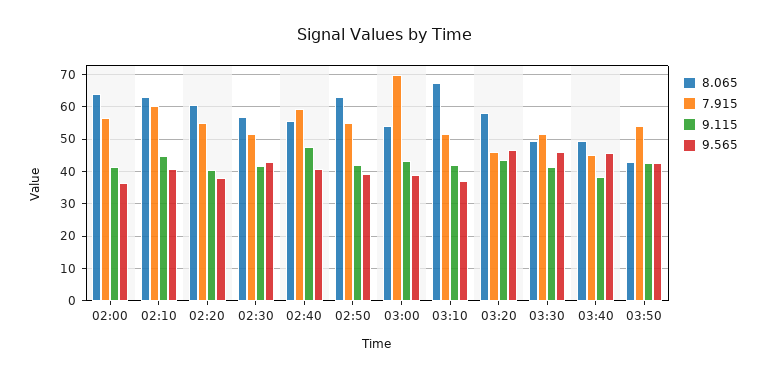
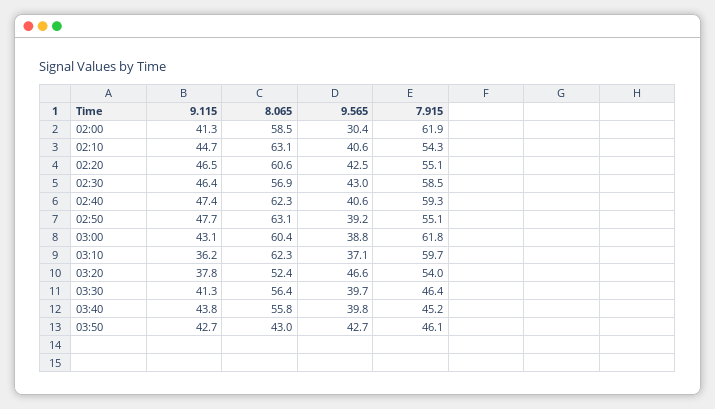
  {
    "8.065": {
-     "02:00": 64,
+     "02:00": 58.5,
      "02:10": 63.1,
      "02:20": 60.6,
      "02:30": 56.9,
-     "02:40": 56,
+     "02:40": 62.3,
      "02:50": 63.1,
-     "03:00": 54,
+     "03:00": 60.4,
-     "03:10": 68,
+     "03:10": 62.3,
-     "03:20": 58,
+     "03:20": 52.4,
-     "03:30": 50,
+     "03:30": 56.4,
-     "03:40": 50,
+     "03:40": 55.8,
      "03:50": 43
    },
    "7.915": {
-     "02:00": 56,
+     "02:00": 61.9,
-     "02:10": 60,
+     "02:10": 54.3,
      "02:20": 55.1,
-     "02:30": 52,
+     "02:30": 58.5,
      "02:40": 59.3,
      "02:50": 55.1,
-     "03:00": 70,
+     "03:00": 61.8,
-     "03:10": 52,
+     "03:10": 59.7,
-     "03:20": 46,
+     "03:20": 54,
-     "03:30": 52,
+     "03:30": 46.4,
      "03:40": 45.2,
-     "03:50": 54
+     "03:50": 46.1
    },
    "9.115": {
      "02:00": 41.3,
      "02:10": 44.7,
-     "02:20": 40,
+     "02:20": 46.5,
-     "02:30": 42,
+     "02:30": 46.4,
      "02:40": 47.4,
-     "02:50": 42,
+     "02:50": 47.7,
      "03:00": 43.1,
-     "03:10": 42,
+     "03:10": 36.2,
-     "03:20": 44,
+     "03:20": 37.8,
      "03:30": 41.3,
-     "03:40": 38,
+     "03:40": 43.8,
      "03:50": 42.7
    },
    "9.565": {
-     "02:00": 36,
+     "02:00": 30.4,
      "02:10": 40.6,
-     "02:20": 38,
+     "02:20": 42.5,
      "02:30": 43,
      "02:40": 40.6,
      "02:50": 39.2,
      "03:00": 38.8,
      "03:10": 37.1,
      "03:20": 46.6,
-     "03:30": 46,
+     "03:30": 39.7,
-     "03:40": 46,
+     "03:40": 39.8,
      "03:50": 42.7
    }
  }

